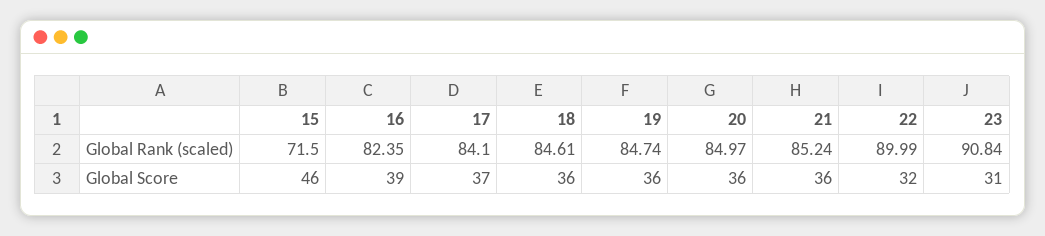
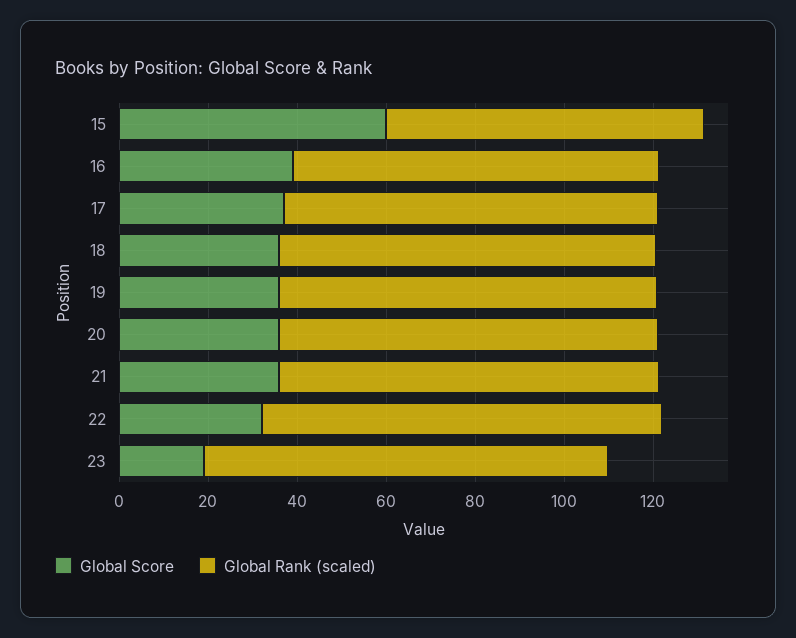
  {
    "Global Rank (scaled)": {
      "15": 71.5,
      "16": 82.35,
      "17": 84.1,
      "18": 84.61,
      "19": 84.74,
      "20": 84.97,
      "21": 85.24,
      "22": 89.99,
      "23": 90.84
    },
    "Global Score": {
-     "15": 46,
+     "15": 60,
      "16": 39,
      "17": 37,
      "18": 36,
      "19": 36,
      "20": 36,
      "21": 36,
      "22": 32,
-     "23": 31
+     "23": 20
    }
  }

